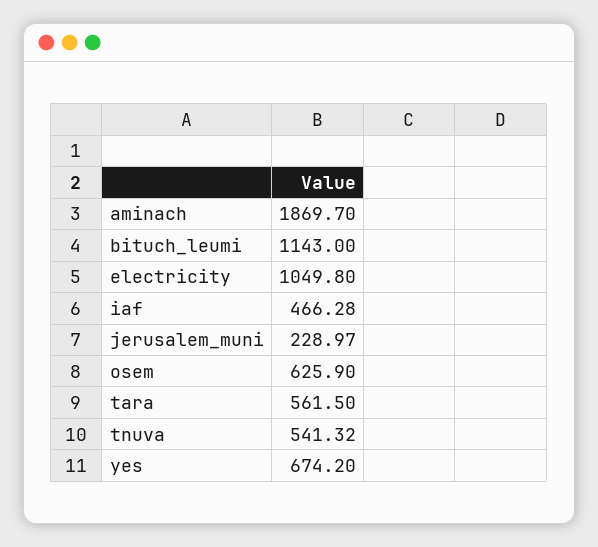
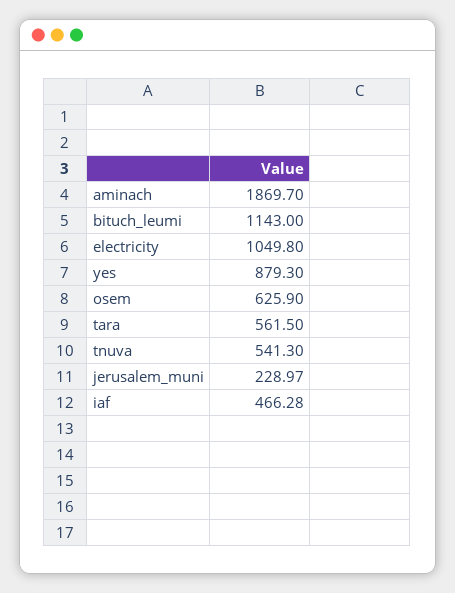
  {
    "aminach": 1869.7,
    "bituch_leumi": 1143,
    "electricity": 1049.8,
    "iaf": 466.28,
    "jerusalem_muni": 228.97,
    "osem": 625.9,
    "tara": 561.5,
-   "tnuva": 541.32,
+   "tnuva": 541.3,
-   "yes": 674.2
+   "yes": 879.3
  }

